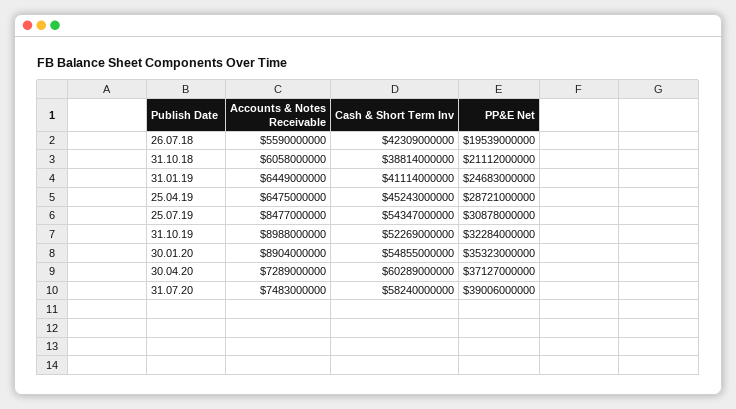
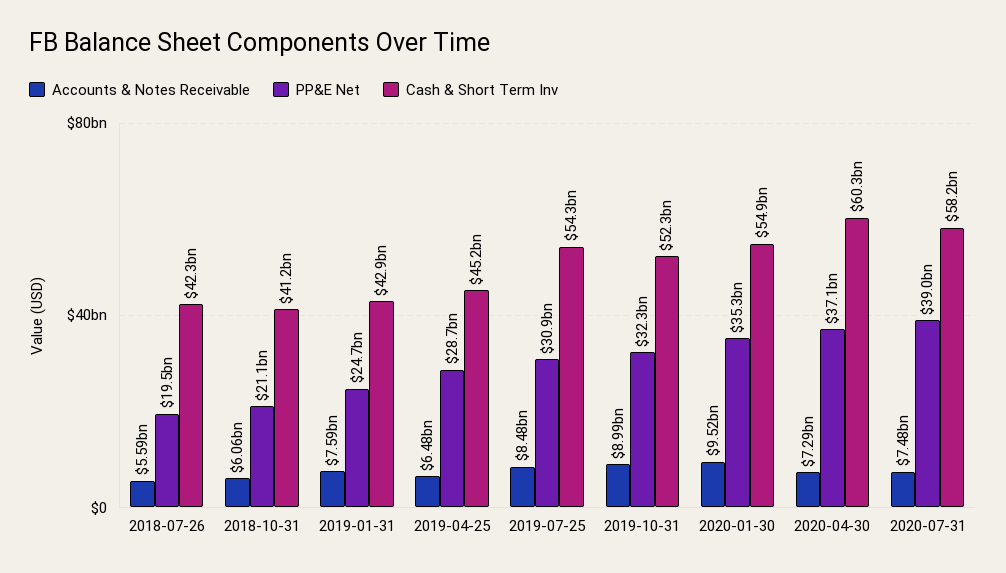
  {
    "Accounts & Notes Receivable": {
      "26.07.18": 5590000000,
      "31.10.18": 6058000000,
-     "31.01.19": 6449000000,
+     "31.01.19": 7590000000,
      "25.04.19": 6475000000,
      "25.07.19": 8477000000,
      "31.10.19": 8988000000,
-     "30.01.20": 8904000000,
+     "30.01.20": 9520000000,
      "30.04.20": 7289000000,
      "31.07.20": 7483000000
    },
    "Cash & Short Term Inv": {
      "26.07.18": 42309000000,
-     "31.10.18": 38814000000,
+     "31.10.18": 41200000000,
-     "31.01.19": 41114000000,
+     "31.01.19": 42900000000,
      "25.04.19": 45243000000,
      "25.07.19": 54347000000,
      "31.10.19": 52269000000,
      "30.01.20": 54855000000,
      "30.04.20": 60289000000,
      "31.07.20": 58240000000
    },
    "PP&E Net": {
      "26.07.18": 19539000000,
      "31.10.18": 21112000000,
      "31.01.19": 24683000000,
      "25.04.19": 28721000000,
      "25.07.19": 30878000000,
      "31.10.19": 32284000000,
      "30.01.20": 35323000000,
      "30.04.20": 37127000000,
      "31.07.20": 39006000000
    }
  }

